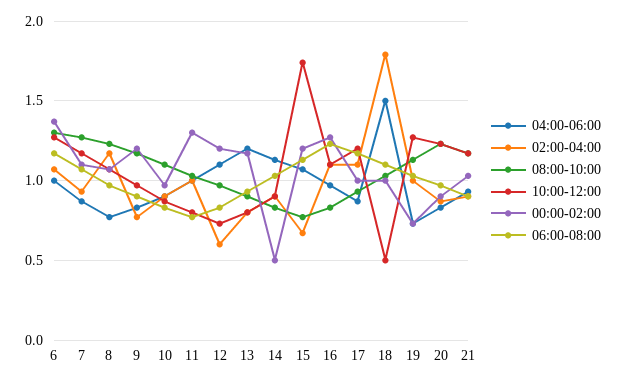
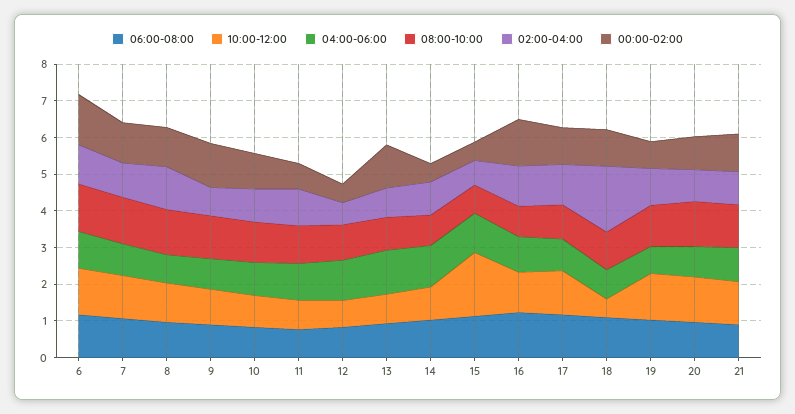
  {
    "04:00-06:00": {
      "6": 1,
      "7": 0.85,
      "8": 0.75,
      "9": 0.85,
      "10": 0.9,
      "11": 1,
      "12": 1.1,
      "13": 1.2,
      "14": 1.15,
      "15": 1.05,
      "16": 0.95,
      "17": 0.85,
-     "18": 1.5,
+     "18": 0.75,
      "19": 0.75,
      "20": 0.85,
      "21": 0.95
    },
    "02:00-04:00": {
      "6": 1.05,
      "7": 0.95,
      "8": 1.15,
      "9": 0.75,
      "10": 0.9,
      "11": 1,
      "12": 0.6,
      "13": 0.8,
      "14": 0.9,
      "15": 0.65,
      "16": 1.1,
      "17": 1.1,
      "18": 1.8,
      "19": 1,
      "20": 0.85,
      "21": 0.9
    },
    "08:00-10:00": {
      "6": 1.3,
      "7": 1.25,
      "8": 1.25,
      "9": 1.15,
      "10": 1.1,
      "11": 1.05,
      "12": 0.95,
      "13": 0.9,
      "14": 0.85,
      "15": 0.75,
      "16": 0.85,
      "17": 0.95,
      "18": 1.05,
      "19": 1.15,
      "20": 1.25,
      "21": 1.15
    },
    "10:00-12:00": {
      "6": 1.25,
      "7": 1.15,
      "8": 1.05,
      "9": 0.95,
      "10": 0.85,
      "11": 0.8,
      "12": 0.75,
      "13": 0.8,
      "14": 0.9,
      "15": 1.75,
      "16": 1.1,
      "17": 1.2,
      "18": 0.5,
      "19": 1.25,
      "20": 1.25,
      "21": 1.15
    },
    "00:00-02:00": {
      "6": 1.35,
      "7": 1.1,
      "8": 1.05,
      "9": 1.2,
      "10": 0.95,
-     "11": 1.3,
+     "11": 0.75,
-     "12": 1.2,
+     "12": 0.5,
      "13": 1.15,
      "14": 0.5,
-     "15": 1.2,
+     "15": 0.5,
      "16": 1.25,
      "17": 1,
      "18": 1,
      "19": 0.75,
      "20": 0.9,
      "21": 1.05
    },
    "06:00-08:00": {
      "6": 1.15,
      "7": 1.05,
      "8": 0.95,
      "9": 0.9,
      "10": 0.85,
      "11": 0.75,
      "12": 0.85,
      "13": 0.95,
      "14": 1.05,
      "15": 1.15,
      "16": 1.25,
      "17": 1.15,
      "18": 1.1,
      "19": 1.05,
      "20": 0.95,
      "21": 0.9
    }
  }

